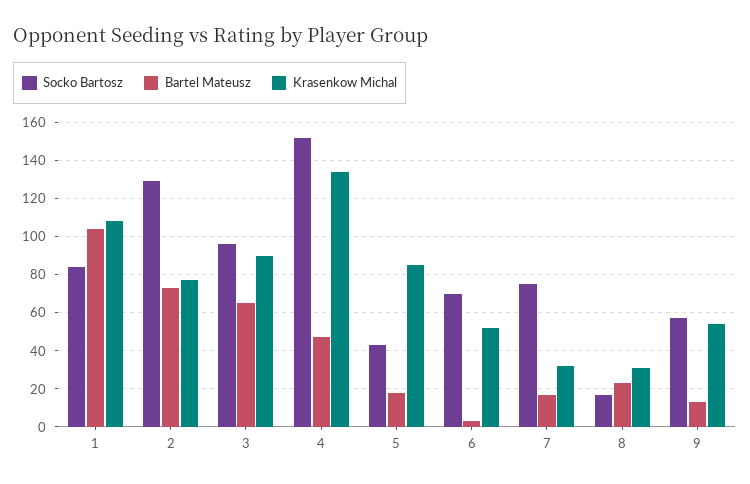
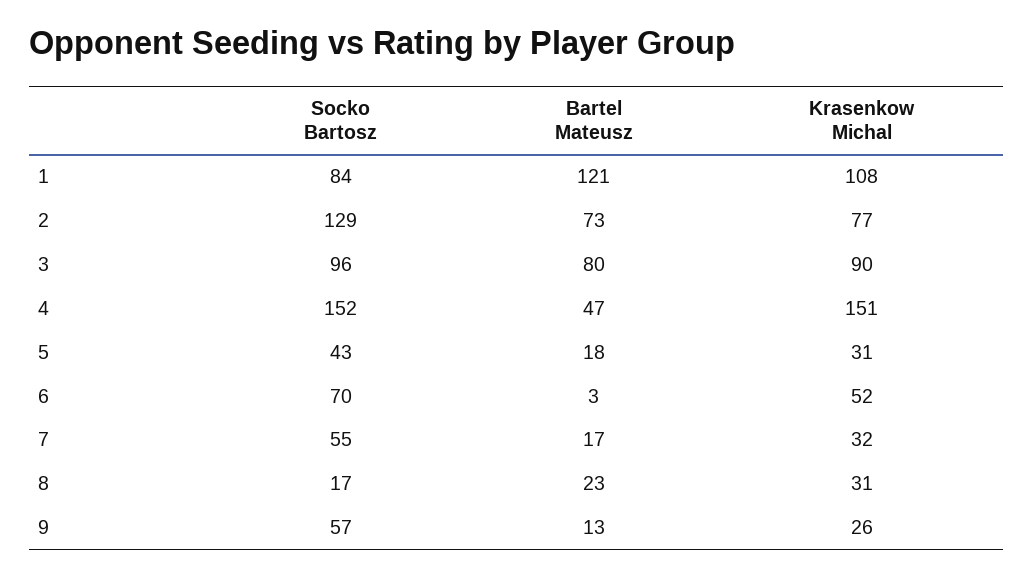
  {
    "Socko Bartosz": {
      "1": 84,
      "2": 129,
      "3": 96,
      "4": 152,
      "5": 43,
      "6": 70,
-     "7": 75,
+     "7": 55,
      "8": 17,
      "9": 57
    },
    "Bartel Mateusz": {
-     "1": 105,
+     "1": 121,
      "2": 73,
-     "3": 65,
+     "3": 80,
      "4": 47,
      "5": 18,
      "6": 3,
      "7": 17,
      "8": 23,
      "9": 13
    },
    "Krasenkow Michal": {
      "1": 108,
      "2": 77,
      "3": 90,
-     "4": 135,
+     "4": 151,
-     "5": 85,
+     "5": 31,
      "6": 52,
      "7": 32,
      "8": 31,
-     "9": 55
+     "9": 26
    }
  }

